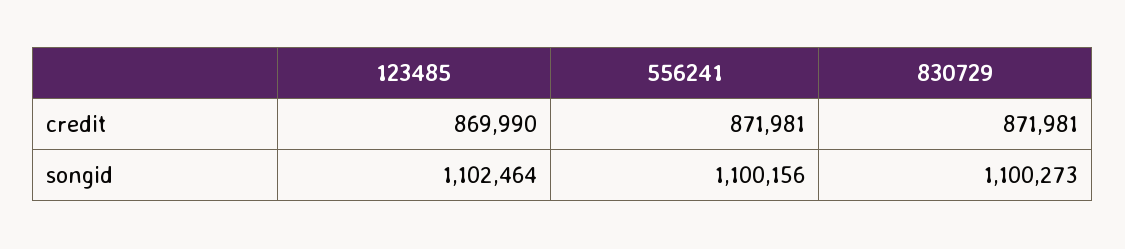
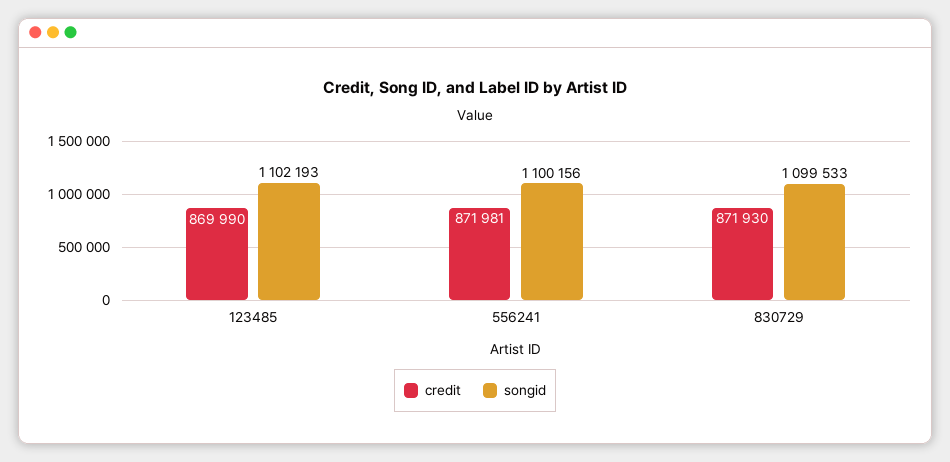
  {
    "credit": {
      "123485": 869990,
      "556241": 871981,
-     "830729": 871981
+     "830729": 871930
    },
    "songid": {
-     "123485": 1102464,
+     "123485": 1102193,
      "556241": 1100156,
-     "830729": 1100273
+     "830729": 1099533
    }
  }

